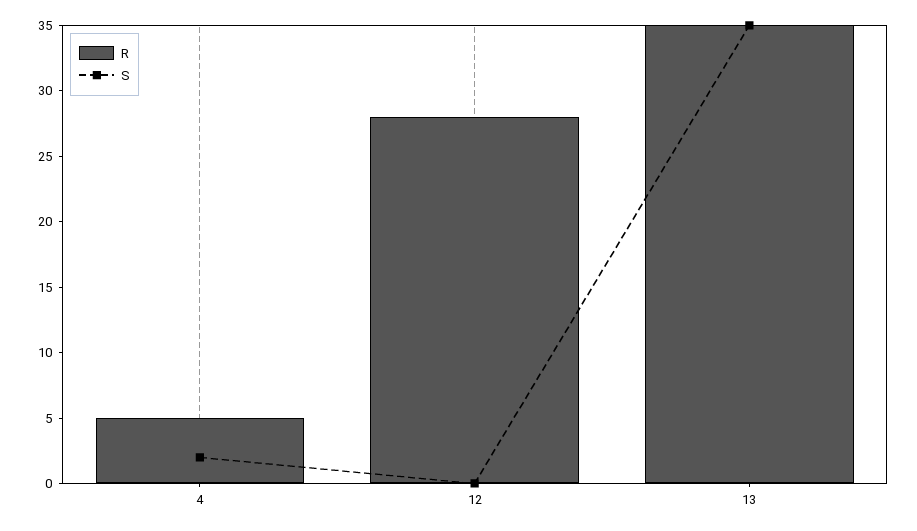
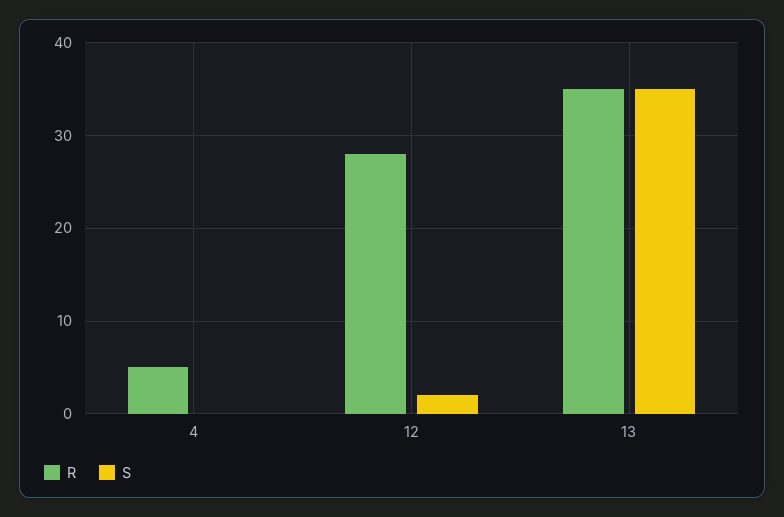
  {
    "R": {
      "4": 5,
      "12": 28,
      "13": 35
    },
    "S": {
-     "4": 2,
+     "4": 0,
-     "12": 0,
+     "12": 2,
      "13": 35
    }
  }

